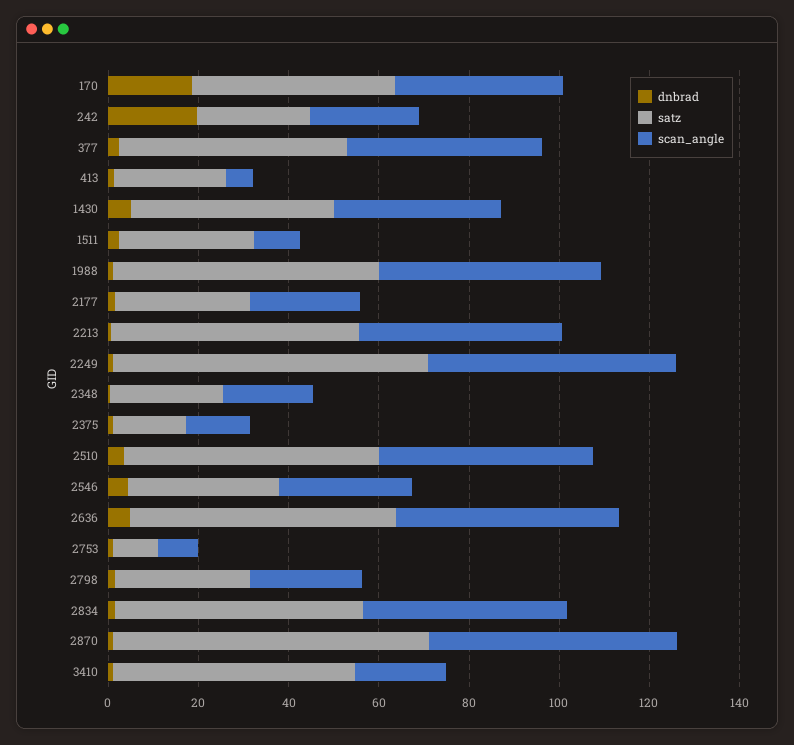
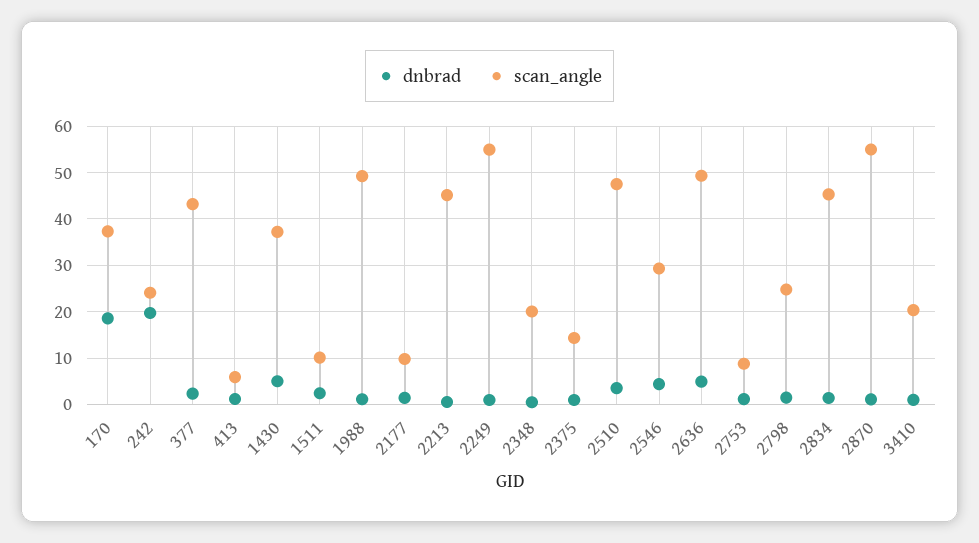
  {
    "dnbrad": {
      "170": 18,
      "242": 20,
      "377": 2,
      "413": 2,
      "1430": 4,
      "1511": 2,
      "1988": 2,
      "2177": 2,
      "2213": 0,
      "2249": 0,
      "2348": 0,
      "2375": 0,
      "2510": 4,
      "2546": 4,
      "2636": 4,
      "2753": 2,
      "2798": 2,
      "2834": 2,
      "2870": 2,
      "3410": 0
    },
-   "satz": {
-     "170": 45,
-     "242": 25,
-     "377": 50,
-     "413": 25,
-     "1430": 45,
-     "1511": 30,
-     "1988": 60,
-     "2177": 30,
-     "2213": 55,
-     "2249": 70,
-     "2348": 25,
-     "2375": 15,
-     "2510": 55,
-     "2546": 35,
-     "2636": 60,
-     "2753": 10,
-     "2798": 30,
-     "2834": 55,
-     "2870": 70,
-     "3410": 55
-   },
    "scan_angle": {
      "170": 38,
      "242": 24,
      "377": 44,
      "413": 6,
      "1430": 38,
      "1511": 10,
      "1988": 50,
-     "2177": 25,
+     "2177": 10,
      "2213": 46,
      "2249": 54,
      "2348": 20,
      "2375": 14,
      "2510": 48,
      "2546": 30,
      "2636": 50,
      "2753": 8,
      "2798": 24,
      "2834": 46,
      "2870": 54,
      "3410": 20
    }
  }

